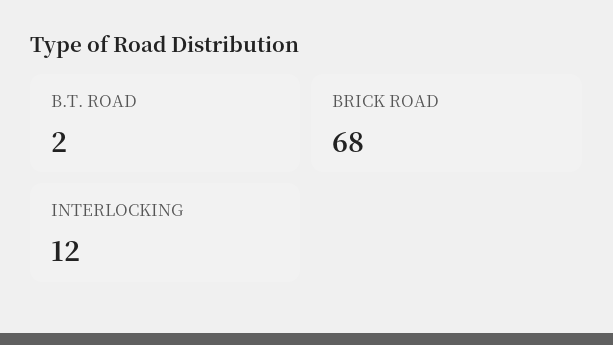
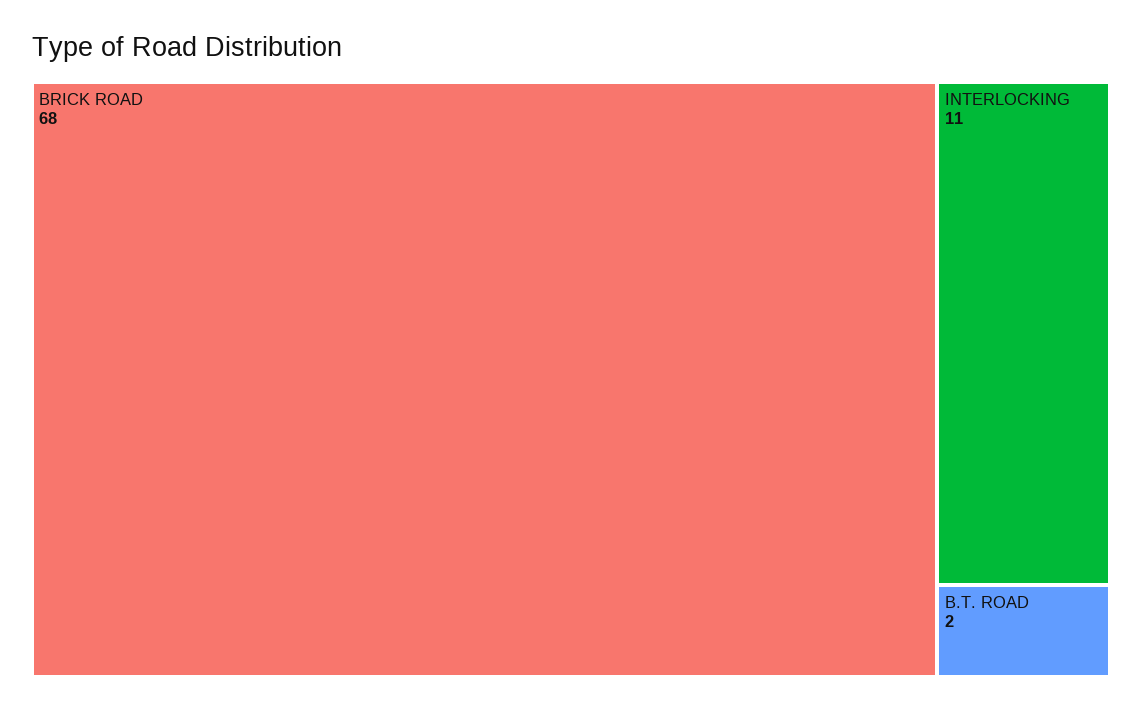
  {
    "B.T. ROAD": 2,
    "BRICK ROAD": 68,
-   "INTERLOCKING": 12
+   "INTERLOCKING": 11
  }

